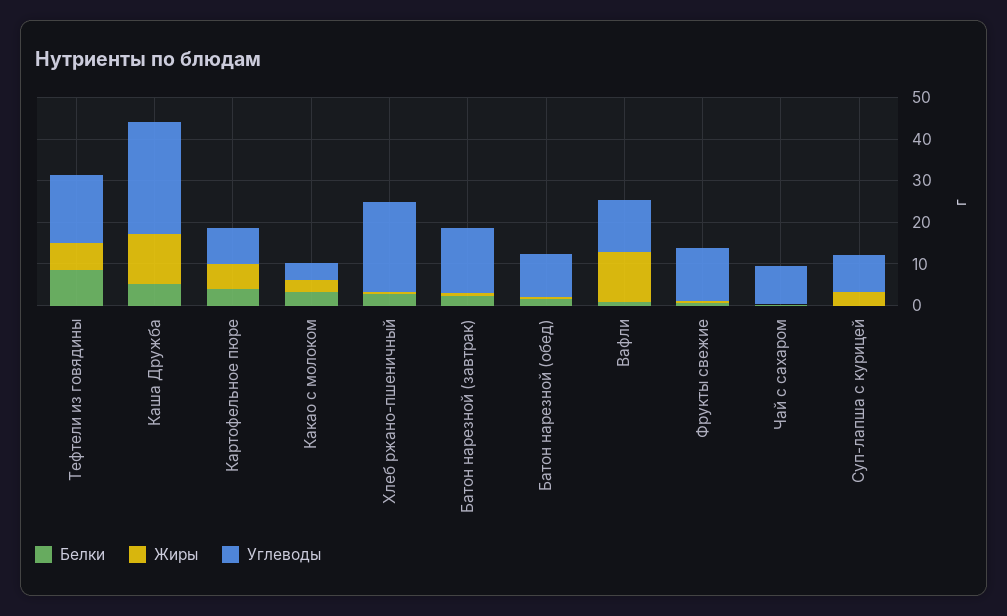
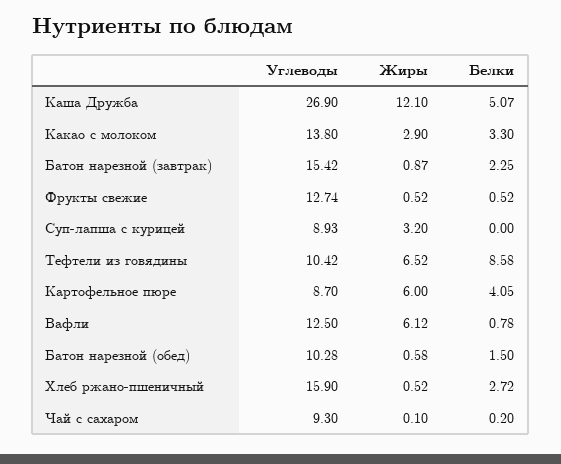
  {
    "Белки": {
      "Тефтели из говядины": 8.58,
      "Каша Дружба": 5.07,
      "Картофельное пюре": 4.05,
      "Какао с молоком": 3.3,
      "Хлеб ржано-пшеничный": 2.72,
      "Батон нарезной (завтрак)": 2.25,
      "Батон нарезной (обед)": 1.5,
      "Вафли": 0.78,
      "Фрукты свежие": 0.52,
      "Чай с сахаром": 0.2,
      "Суп-лапша с курицей": 0
    },
    "Жиры": {
      "Тефтели из говядины": 6.52,
      "Каша Дружба": 12.1,
      "Картофельное пюре": 6,
      "Какао с молоком": 2.9,
      "Хлеб ржано-пшеничный": 0.52,
      "Батон нарезной (завтрак)": 0.87,
      "Батон нарезной (обед)": 0.58,
-     "Вафли": 12,
+     "Вафли": 6.12,
      "Фрукты свежие": 0.52,
      "Чай с сахаром": 0.1,
      "Суп-лапша с курицей": 3.2
    },
    "Углеводы": {
-     "Тефтели из говядины": 16,
+     "Тефтели из говядины": 10.42,
      "Каша Дружба": 26.9,
      "Картофельное пюре": 8.7,
-     "Какао с молоком": 4,
+     "Какао с молоком": 13.8,
-     "Хлеб ржано-пшеничный": 22,
+     "Хлеб ржано-пшеничный": 15.9,
      "Батон нарезной (завтрак)": 15.42,
      "Батон нарезной (обед)": 10.28,
      "Вафли": 12.5,
      "Фрукты свежие": 12.74,
      "Чай с сахаром": 9.3,
      "Суп-лапша с курицей": 8.93
    }
  }

